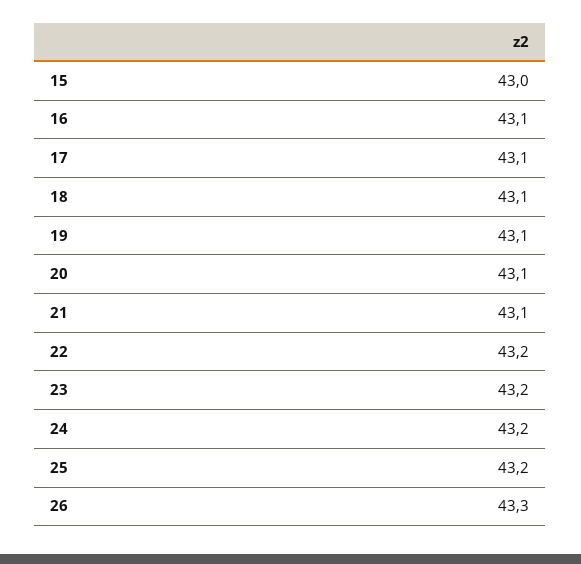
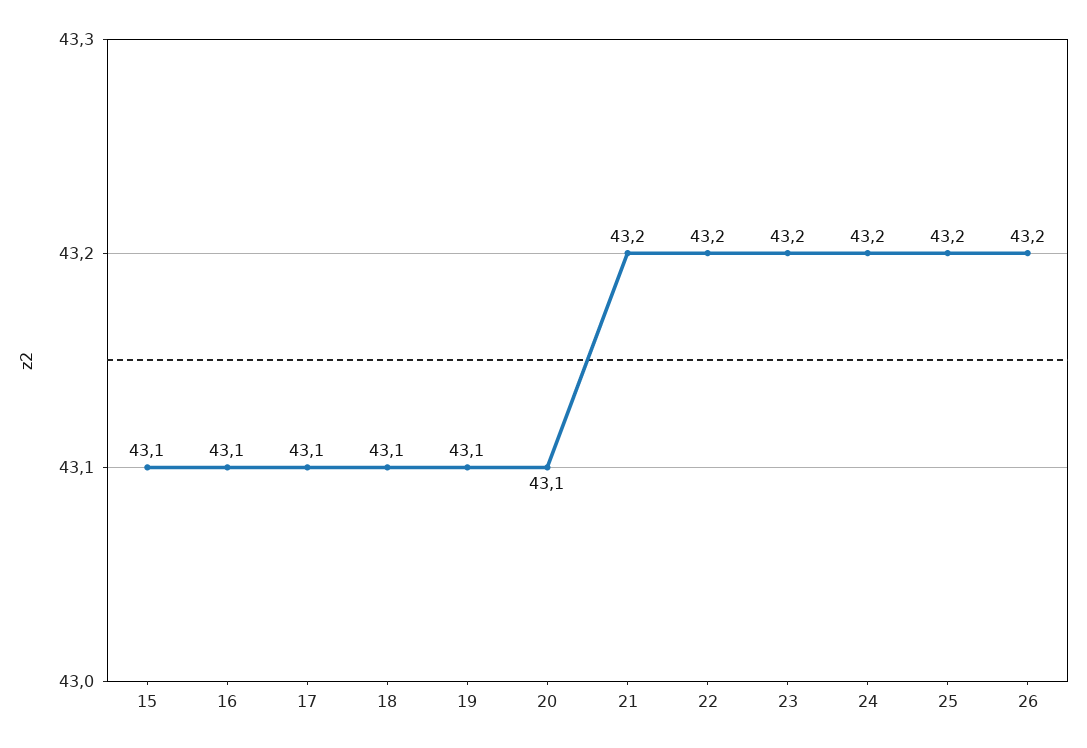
  {
-   "15": 43,
+   "15": 43.1,
    "16": 43.1,
    "17": 43.1,
    "18": 43.1,
    "19": 43.1,
    "20": 43.1,
-   "21": 43.1,
+   "21": 43.2,
    "22": 43.2,
    "23": 43.2,
    "24": 43.2,
    "25": 43.2,
-   "26": 43.3
+   "26": 43.2
  }

